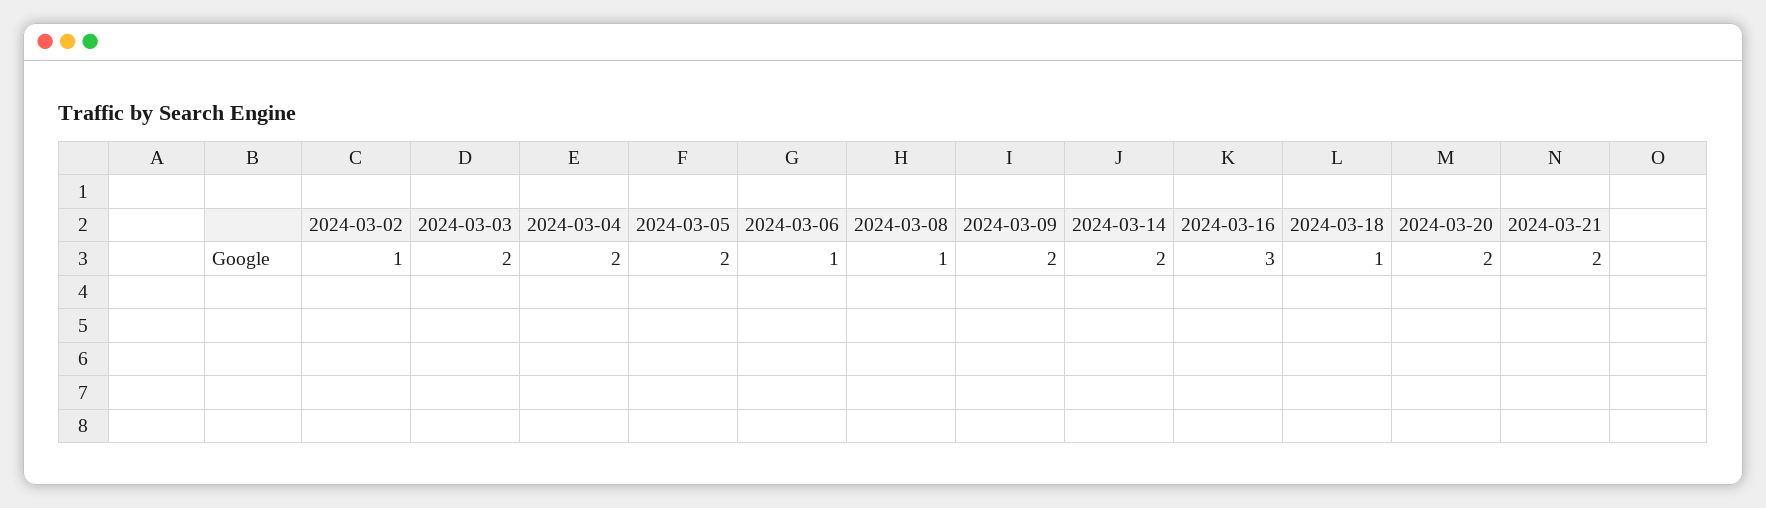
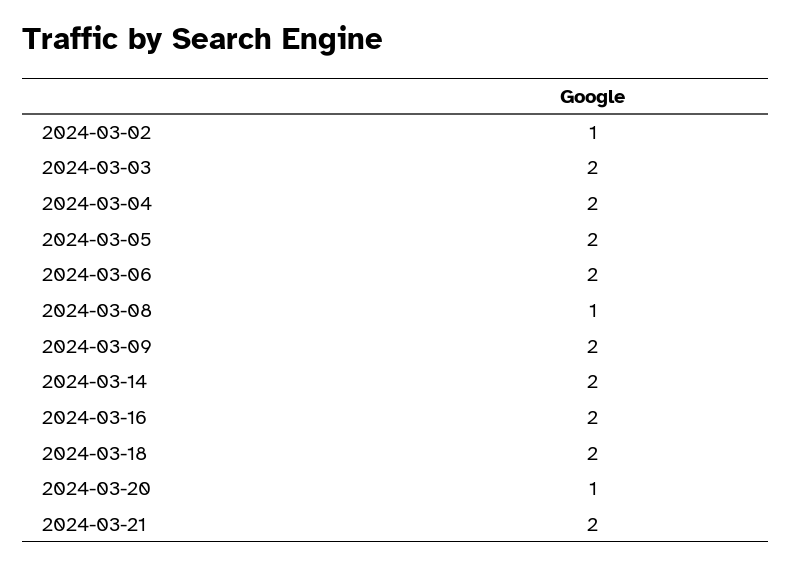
  {
    "2024-03-02": 1,
    "2024-03-03": 2,
    "2024-03-04": 2,
    "2024-03-05": 2,
-   "2024-03-06": 1,
+   "2024-03-06": 2,
    "2024-03-08": 1,
    "2024-03-09": 2,
    "2024-03-14": 2,
-   "2024-03-16": 3,
+   "2024-03-16": 2,
-   "2024-03-18": 1,
+   "2024-03-18": 2,
-   "2024-03-20": 2,
+   "2024-03-20": 1,
    "2024-03-21": 2
  }

